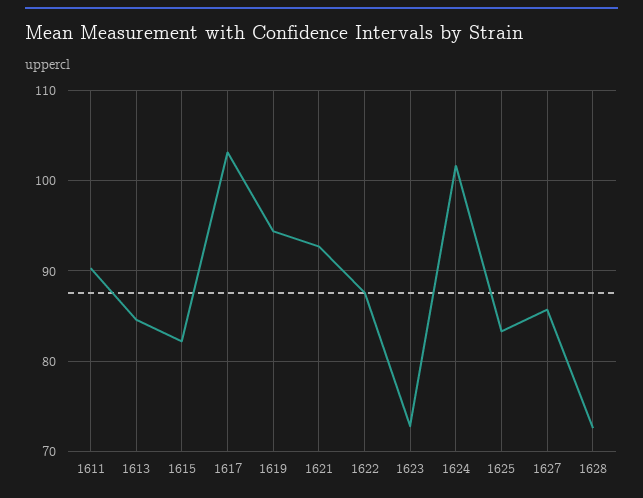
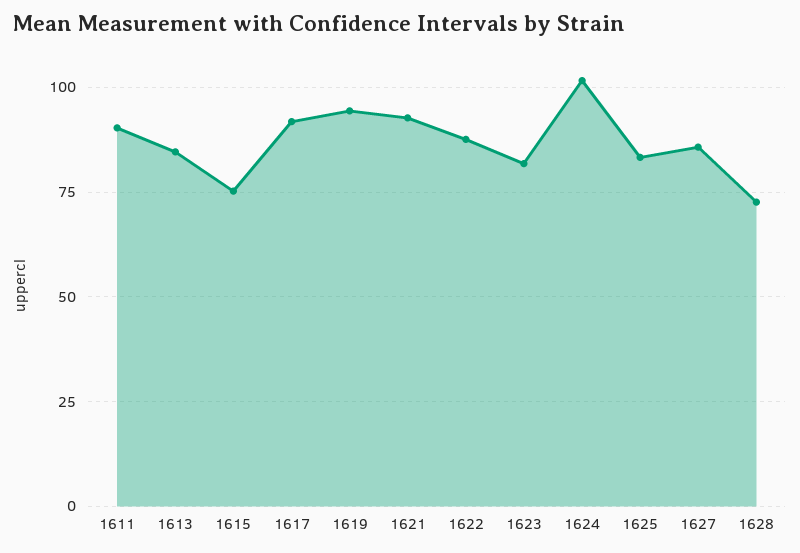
  {
    "1611": 90,
    "1613": 85,
-   "1615": 82,
+   "1615": 75,
-   "1617": 103,
+   "1617": 92.5,
    "1619": 94,
    "1621": 93,
    "1622": 88,
-   "1623": 73,
+   "1623": 82.5,
    "1624": 102,
    "1625": 83,
    "1627": 86,
    "1628": 73
  }

